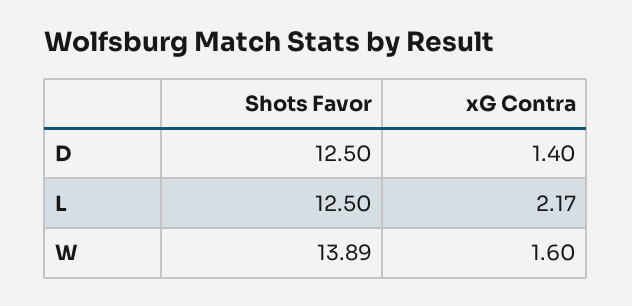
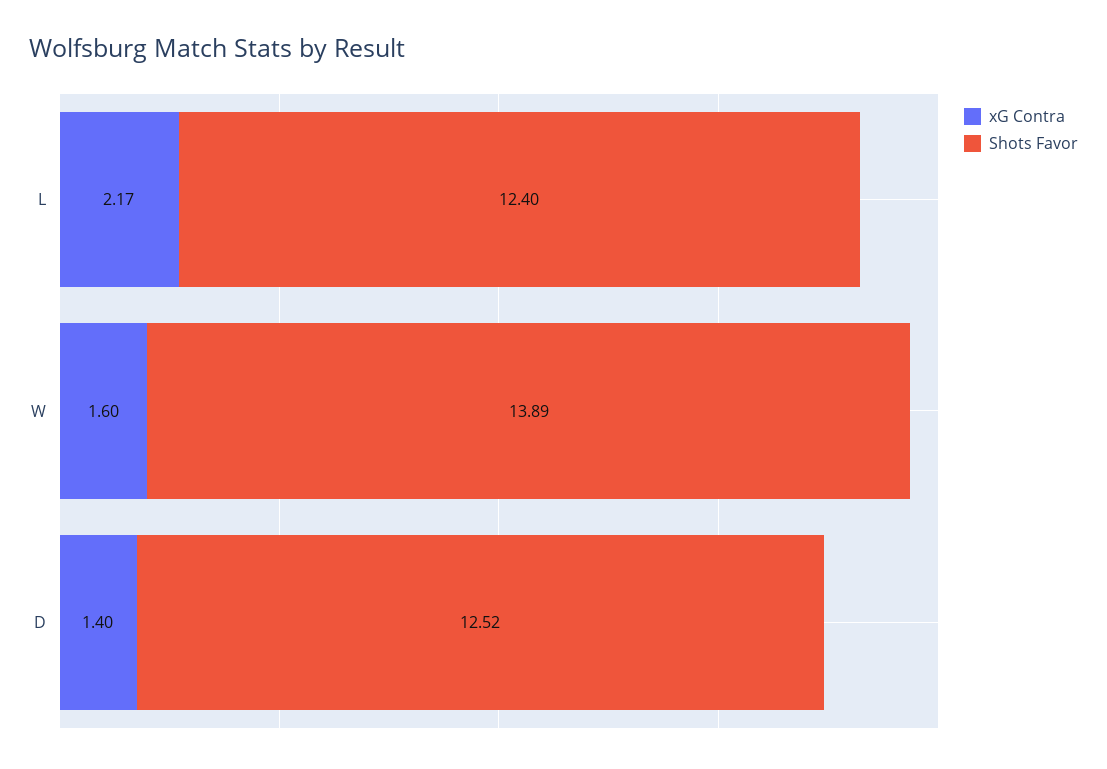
  {
    "Shots Favor": {
-     "D": 12.5,
+     "D": 12.52,
-     "L": 12.5,
+     "L": 12.4,
      "W": 13.89
    },
    "xG Contra": {
      "D": 1.4,
      "L": 2.17,
      "W": 1.6
    }
  }

